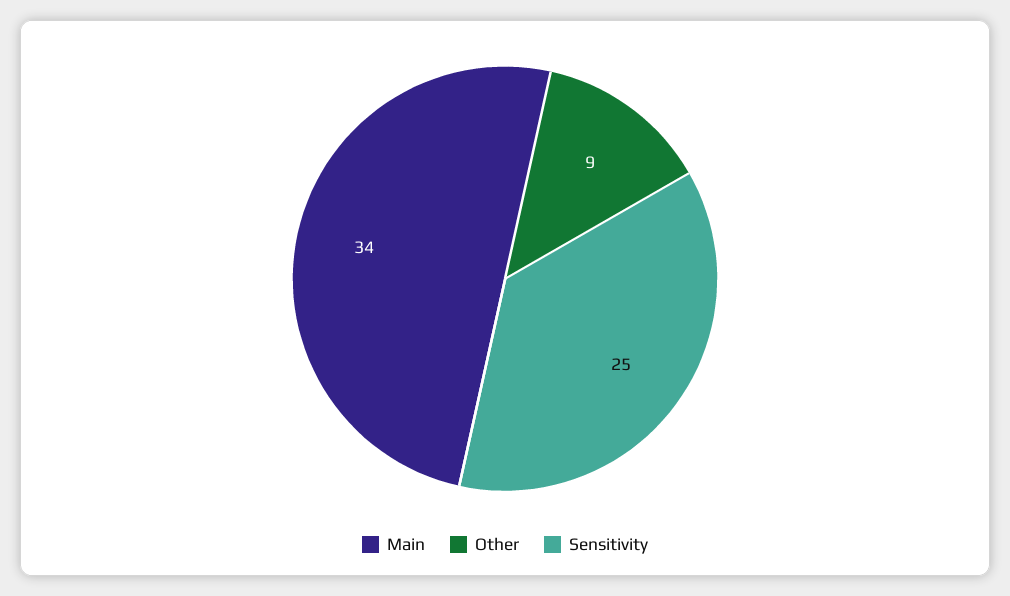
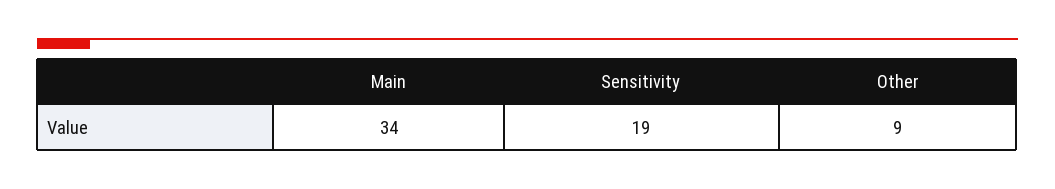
  {
    "Main": 34,
    "Other": 9,
-   "Sensitivity": 25
+   "Sensitivity": 19
  }

